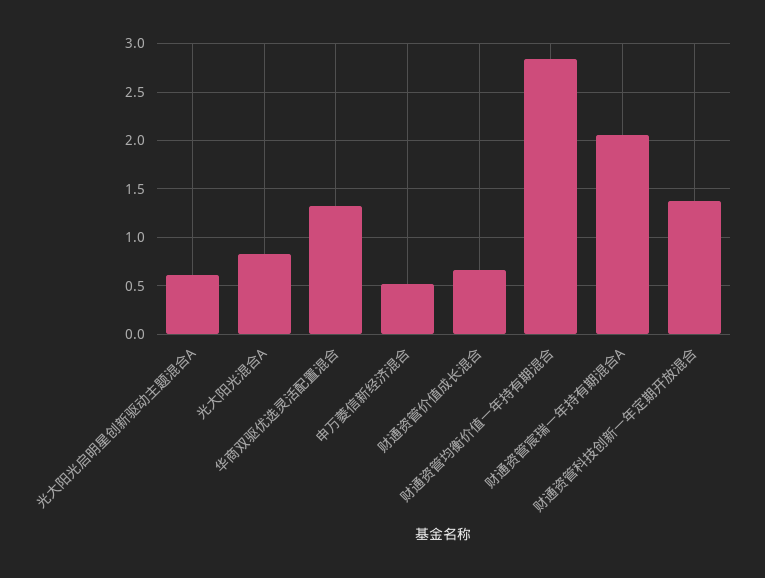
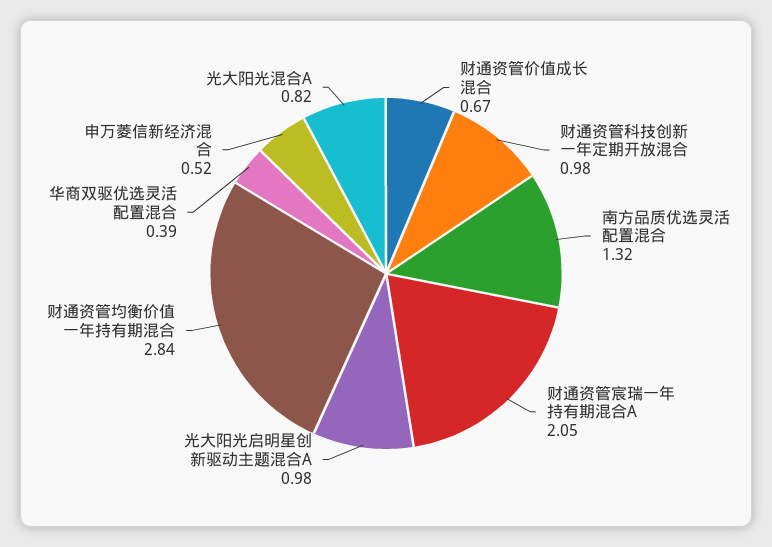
  {
-   "光大阳光启明星创新驱动主题混合A": 0.6,
+   "光大阳光启明星创新驱动主题混合A": 0.98,
    "光大阳光混合A": 0.82,
-   "华商双驱优选灵活配置混合": 1.3,
+   "华商双驱优选灵活配置混合": 0.39,
    "申万菱信新经济混合": 0.52,
    "财通资管价值成长混合": 0.67,
    "财通资管均衡价值一年持有期混合": 2.84,
    "财通资管宸瑞一年持有期混合A": 2.05,
-   "财通资管科技创新一年定期开放混合": 1.4
+   "财通资管科技创新一年定期开放混合": 0.98,
+   "南方品质优选灵活配置混合": 1.32
  }

